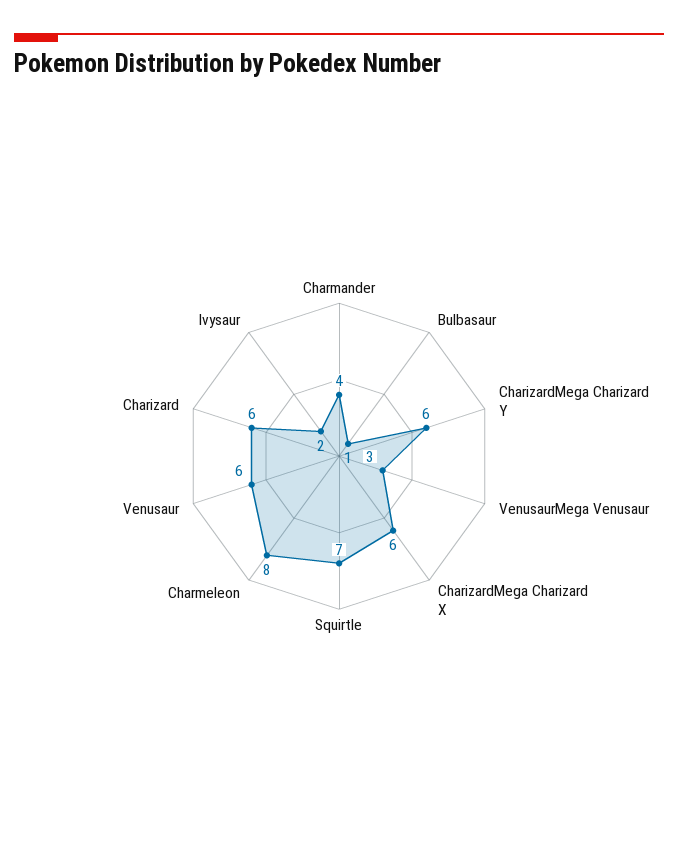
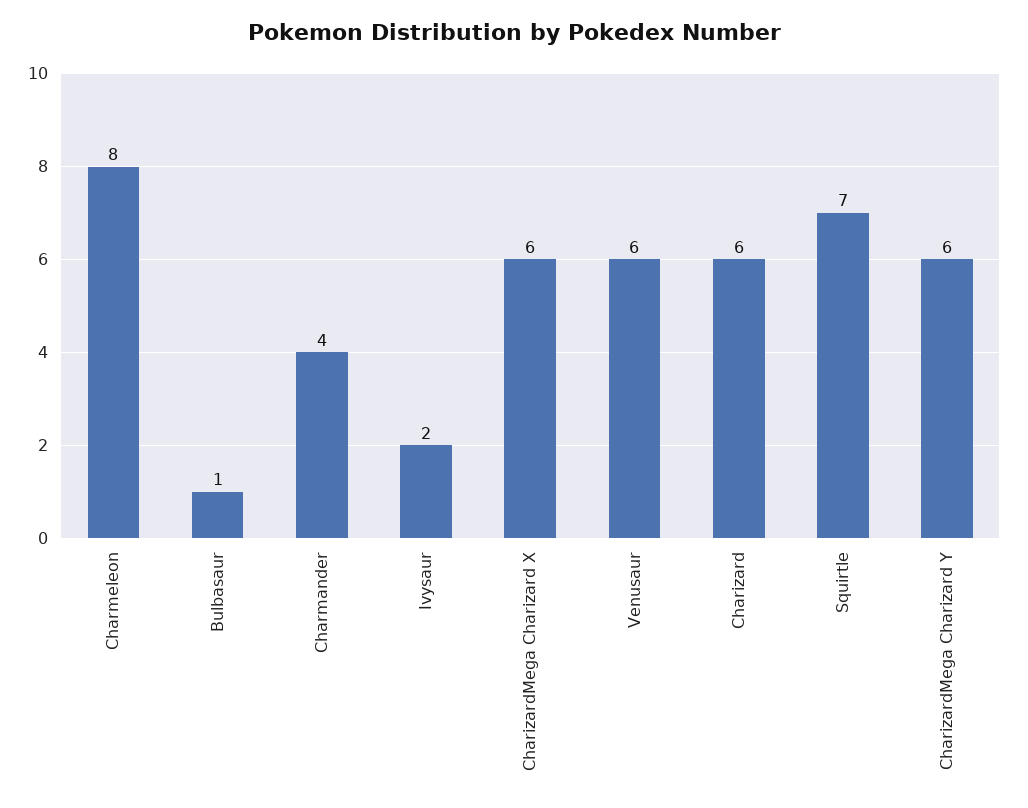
  {
    "Charmander": 4,
    "Bulbasaur": 1,
    "CharizardMega Charizard Y": 6,
-   "VenusaurMega Venusaur": 3,
    "CharizardMega Charizard X": 6,
    "Squirtle": 7,
    "Charmeleon": 8,
    "Venusaur": 6,
    "Charizard": 6,
    "Ivysaur": 2
  }

